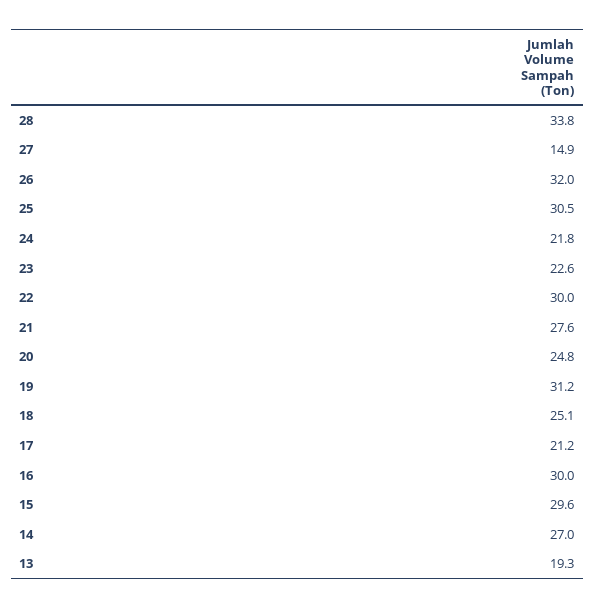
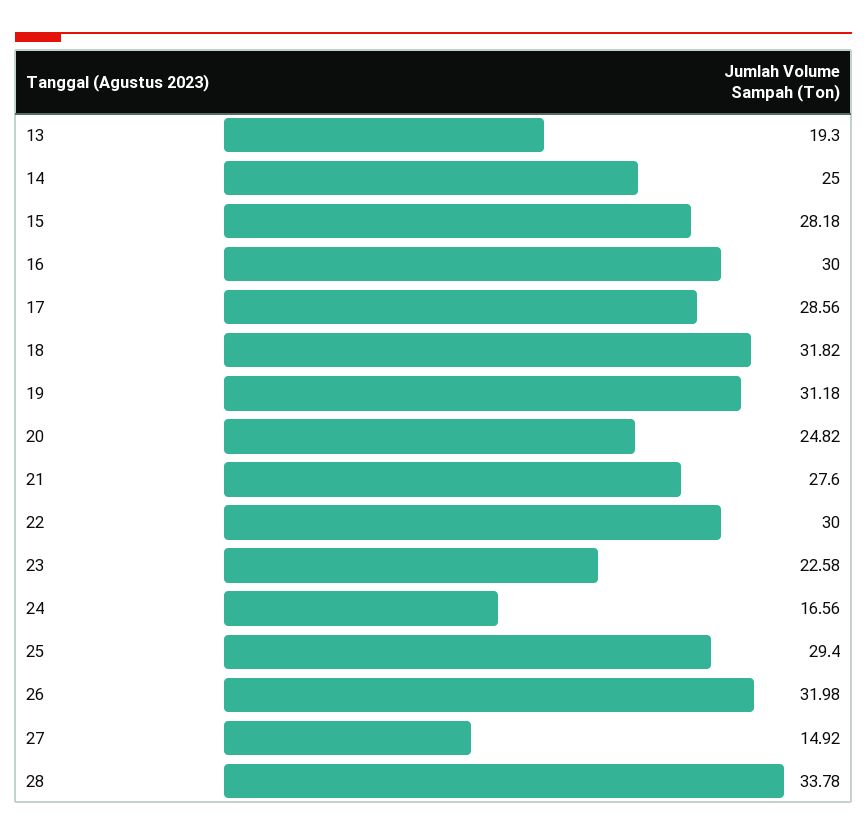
  {
    "28": 33.78,
    "27": 14.92,
    "26": 31.98,
-   "25": 30.5,
+   "25": 29.4,
-   "24": 21.8,
+   "24": 16.56,
    "23": 22.58,
    "22": 30,
    "21": 27.6,
    "20": 24.82,
    "19": 31.18,
-   "18": 25.1,
+   "18": 31.82,
-   "17": 21.2,
+   "17": 28.56,
    "16": 30,
-   "15": 29.6,
+   "15": 28.18,
-   "14": 27,
+   "14": 25,
    "13": 19.3
  }

